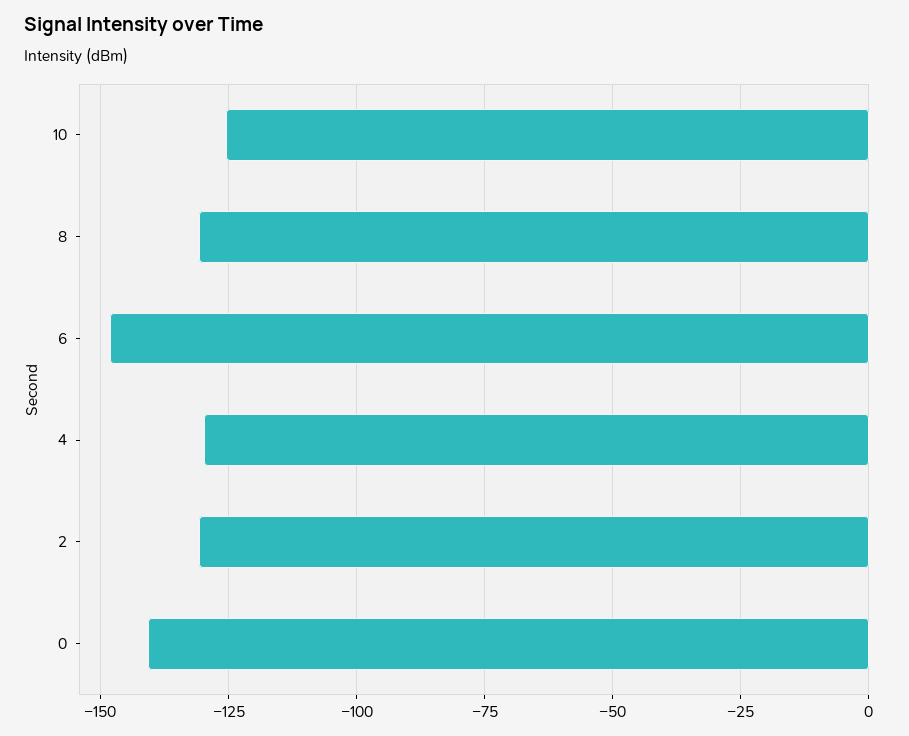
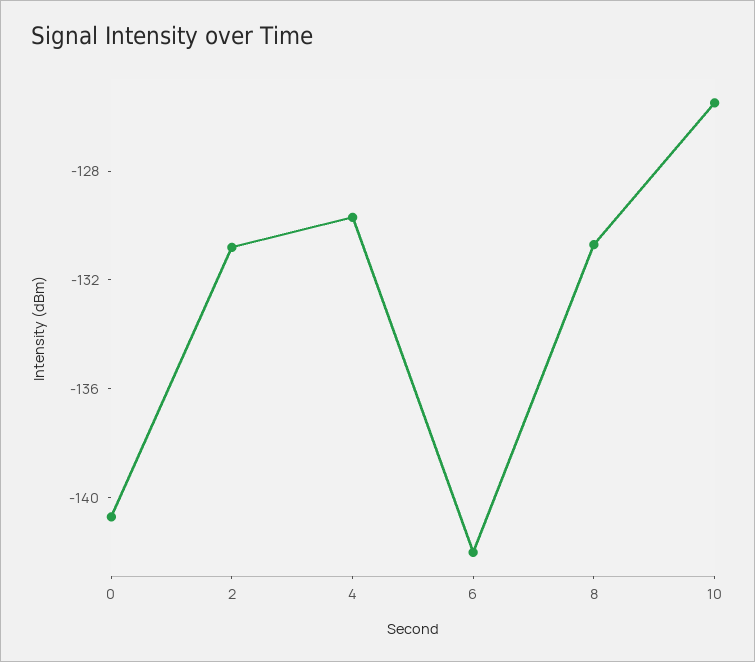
  {
    "10": -126,
    "8": -131,
-   "6": -147.5,
+   "6": -142,
    "4": -130,
    "2": -131,
    "0": -141
  }

